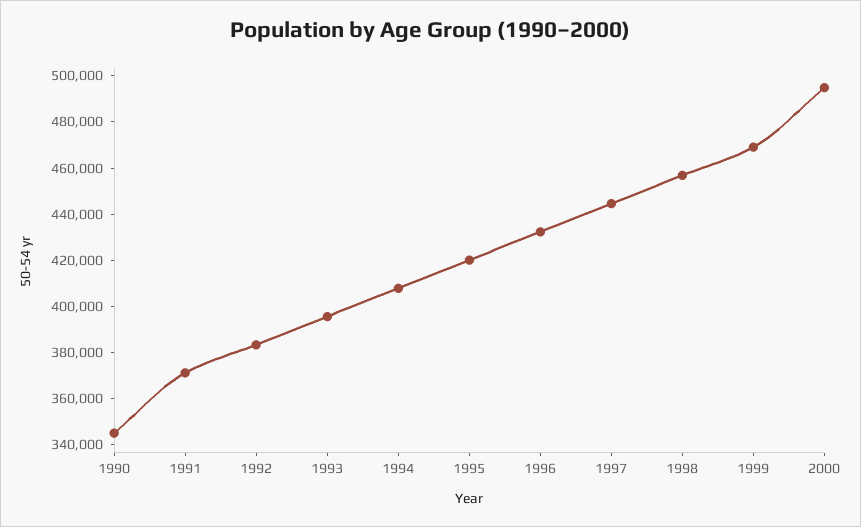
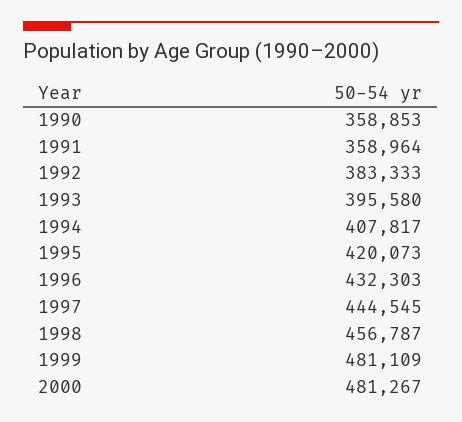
  {
-   "1990": 345000,
+   "1990": 358853,
-   "1991": 370000,
+   "1991": 358964,
    "1992": 383333,
    "1993": 395580,
    "1994": 407817,
    "1995": 420073,
    "1996": 432303,
    "1997": 444545,
    "1998": 456787,
-   "1999": 470000,
+   "1999": 481109,
-   "2000": 495000
+   "2000": 481267
  }

